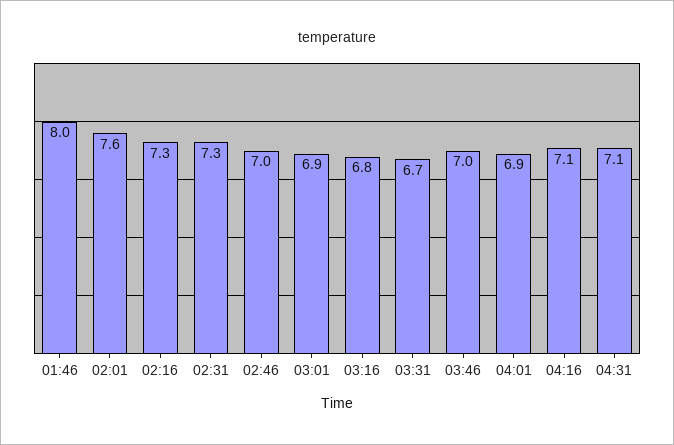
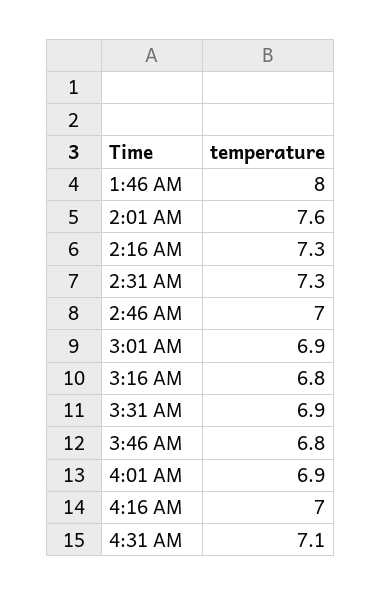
  {
    "01:46": 8,
    "02:01": 7.6,
    "02:16": 7.3,
    "02:31": 7.3,
    "02:46": 7,
    "03:01": 6.9,
    "03:16": 6.8,
-   "03:31": 6.7,
+   "03:31": 6.9,
-   "03:46": 7,
+   "03:46": 6.8,
    "04:01": 6.9,
-   "04:16": 7.1,
+   "04:16": 7,
    "04:31": 7.1
  }

